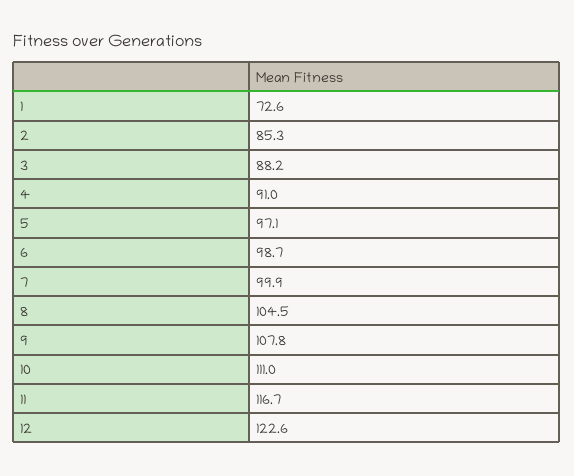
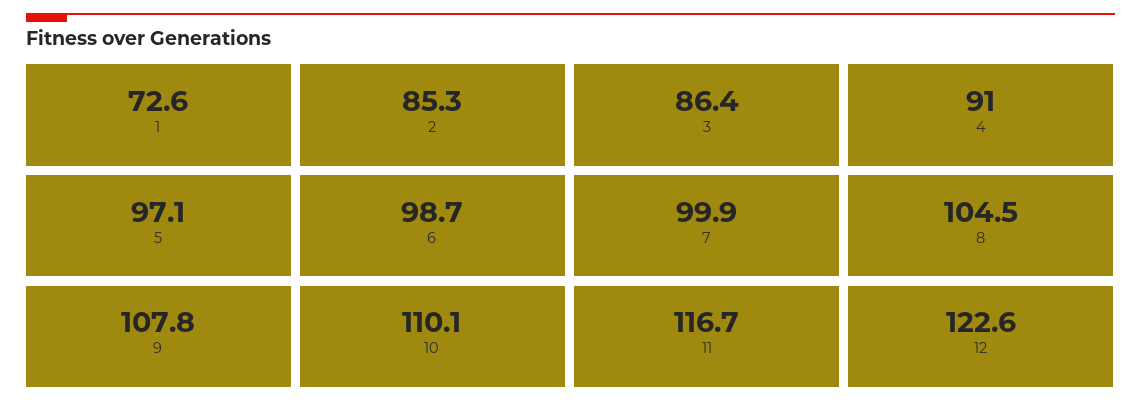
  {
    "1": 72.6,
    "2": 85.3,
-   "3": 88.2,
+   "3": 86.4,
    "4": 91,
    "5": 97.1,
    "6": 98.7,
    "7": 99.9,
    "8": 104.5,
    "9": 107.8,
-   "10": 111,
+   "10": 110.1,
    "11": 116.7,
    "12": 122.6
  }

